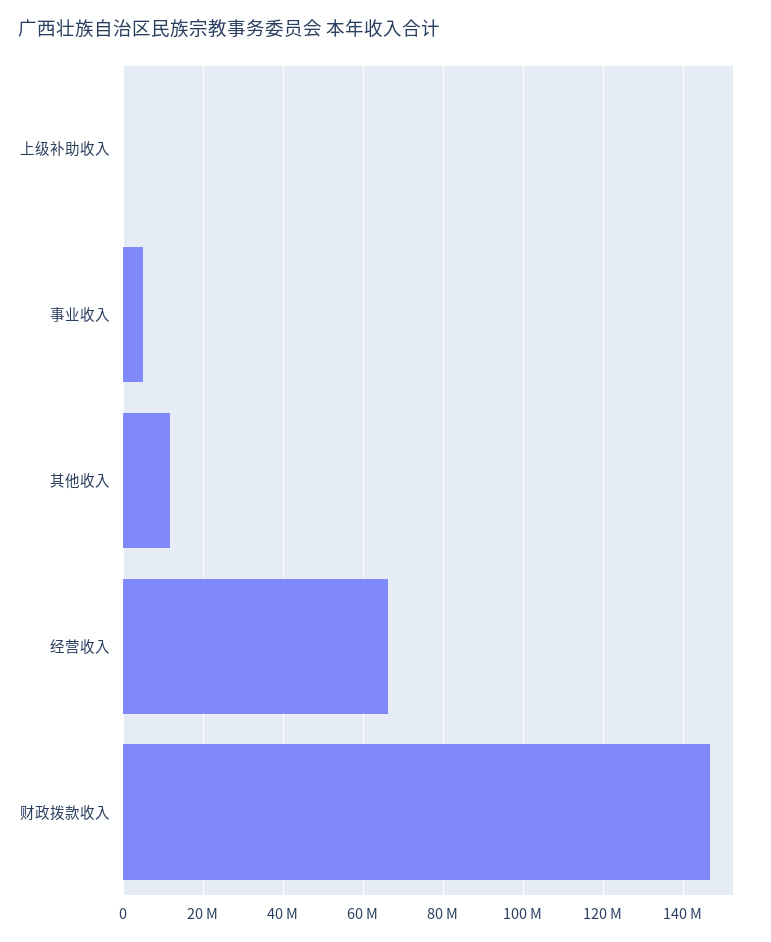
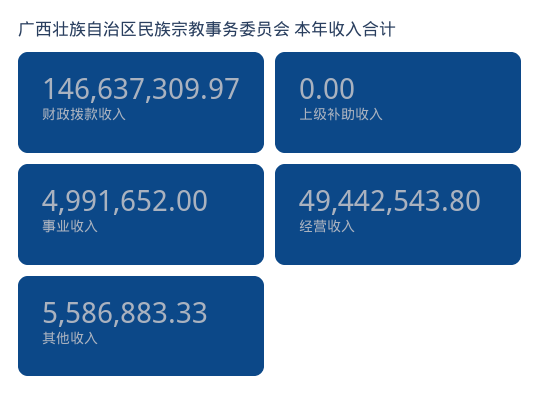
  {
    "上级补助收入": 0,
    "事业收入": 4991652,
-   "其他收入": 12000000,
+   "其他收入": 5586883.33,
-   "经营收入": 66000000,
+   "经营收入": 49442543.8,
    "财政拨款收入": 146637309.97
  }

